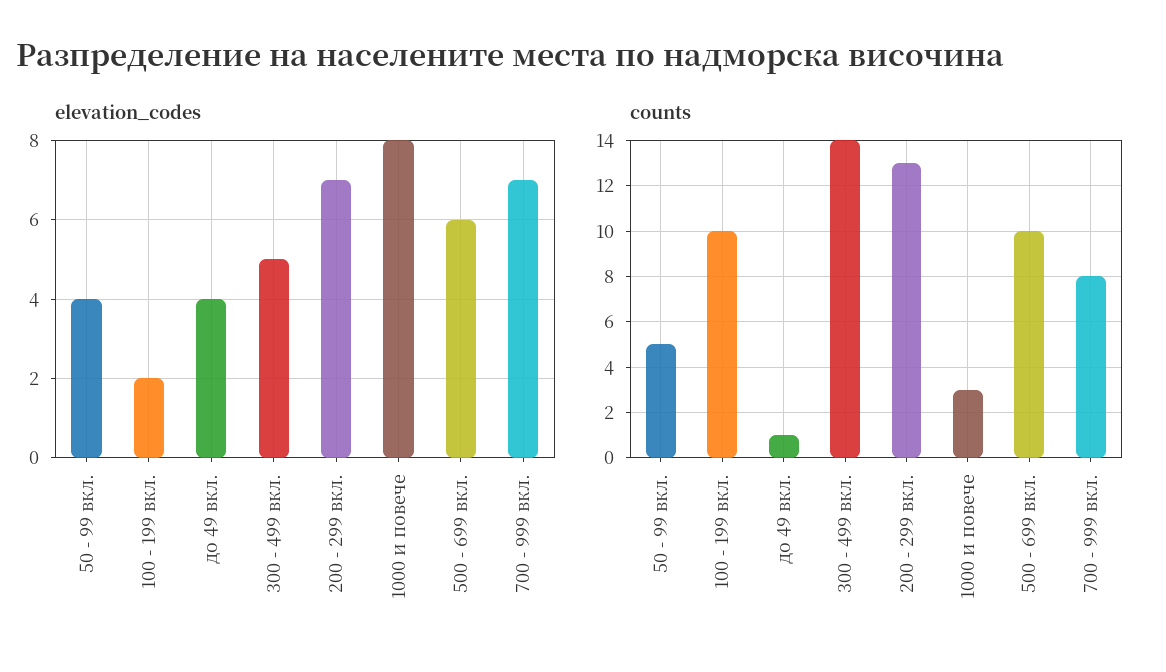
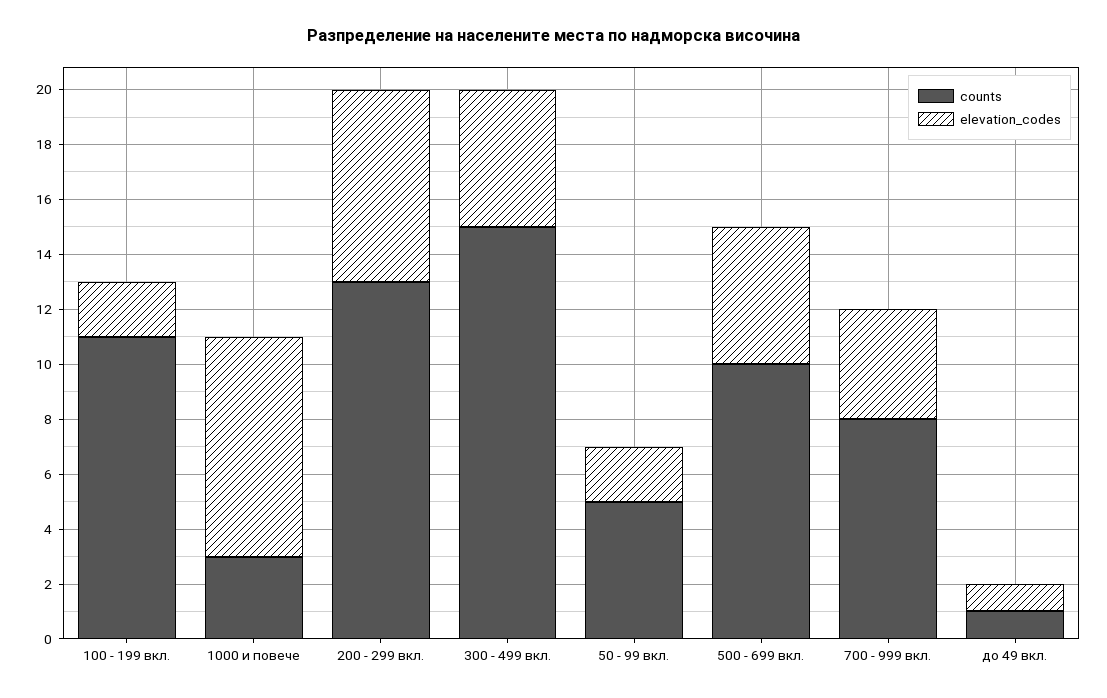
  {
    "elevation_codes": {
-     "50 - 99 вкл.": 4,
+     "50 - 99 вкл.": 2,
      "100 - 199 вкл.": 2,
-     "до 49 вкл.": 4,
+     "до 49 вкл.": 1,
      "300 - 499 вкл.": 5,
      "200 - 299 вкл.": 7,
      "1000 и повече": 8,
-     "500 - 699 вкл.": 6,
+     "500 - 699 вкл.": 5,
-     "700 - 999 вкл.": 7
+     "700 - 999 вкл.": 4
    },
    "counts": {
      "50 - 99 вкл.": 5,
-     "100 - 199 вкл.": 10,
+     "100 - 199 вкл.": 11,
      "до 49 вкл.": 1,
-     "300 - 499 вкл.": 14,
+     "300 - 499 вкл.": 15,
      "200 - 299 вкл.": 13,
      "1000 и повече": 3,
      "500 - 699 вкл.": 10,
      "700 - 999 вкл.": 8
    }
  }

